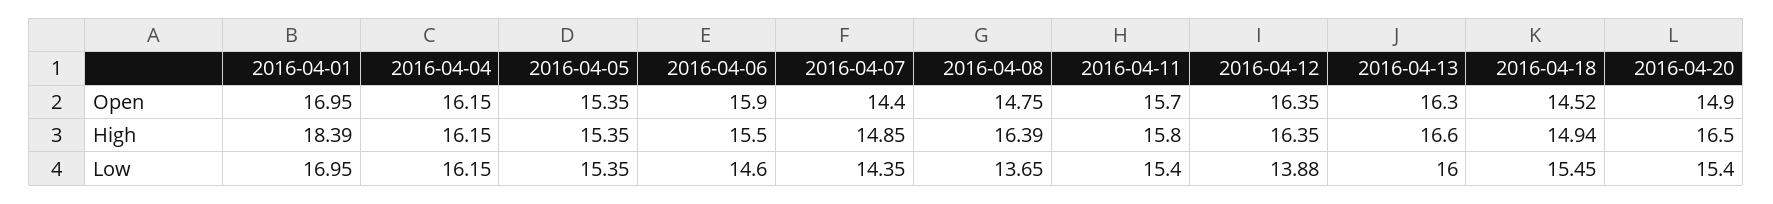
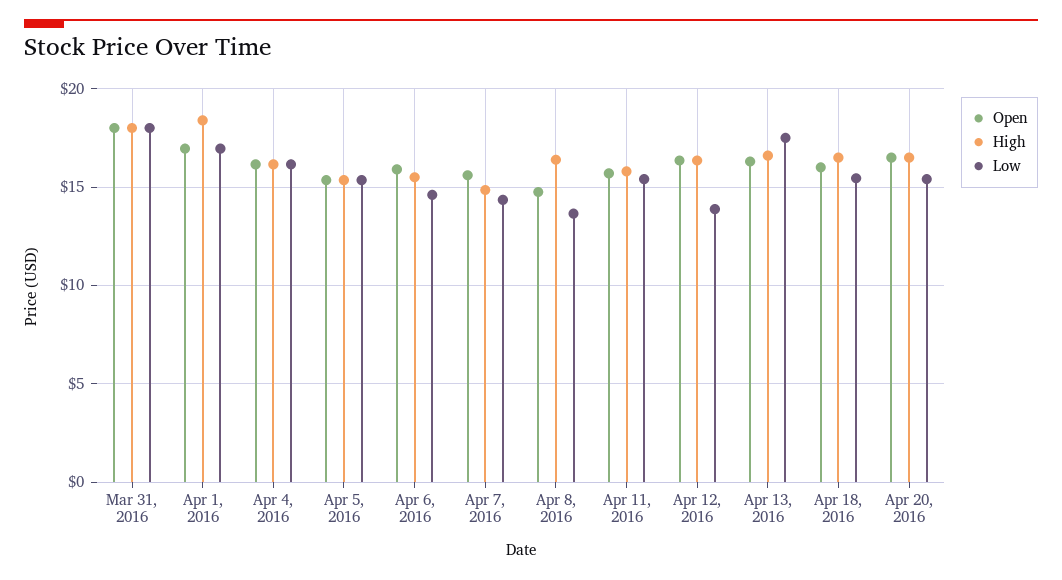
  {
    "Open": {
      "2016-04-01": 16.95,
      "2016-04-04": 16.15,
      "2016-04-05": 15.35,
      "2016-04-06": 15.9,
-     "2016-04-07": 14.4,
+     "2016-04-07": 15.5,
      "2016-04-08": 14.75,
      "2016-04-11": 15.7,
      "2016-04-12": 16.35,
      "2016-04-13": 16.3,
-     "2016-04-18": 14.52,
+     "2016-04-18": 16,
-     "2016-04-20": 14.9
+     "2016-04-20": 16.5,
+     "Mar 31, 2016": 18
    },
    "High": {
      "2016-04-01": 18.39,
      "2016-04-04": 16.15,
      "2016-04-05": 15.35,
      "2016-04-06": 15.5,
      "2016-04-07": 14.85,
      "2016-04-08": 16.39,
      "2016-04-11": 15.8,
      "2016-04-12": 16.35,
      "2016-04-13": 16.6,
-     "2016-04-18": 14.94,
+     "2016-04-18": 16.5,
-     "2016-04-20": 16.5
+     "2016-04-20": 16.5,
+     "Mar 31, 2016": 18
    },
    "Low": {
      "2016-04-01": 16.95,
      "2016-04-04": 16.15,
      "2016-04-05": 15.35,
      "2016-04-06": 14.6,
      "2016-04-07": 14.35,
      "2016-04-08": 13.65,
      "2016-04-11": 15.4,
      "2016-04-12": 13.88,
-     "2016-04-13": 16,
+     "2016-04-13": 17.5,
      "2016-04-18": 15.45,
-     "2016-04-20": 15.4
+     "2016-04-20": 15.4,
+     "Mar 31, 2016": 18
    }
  }

